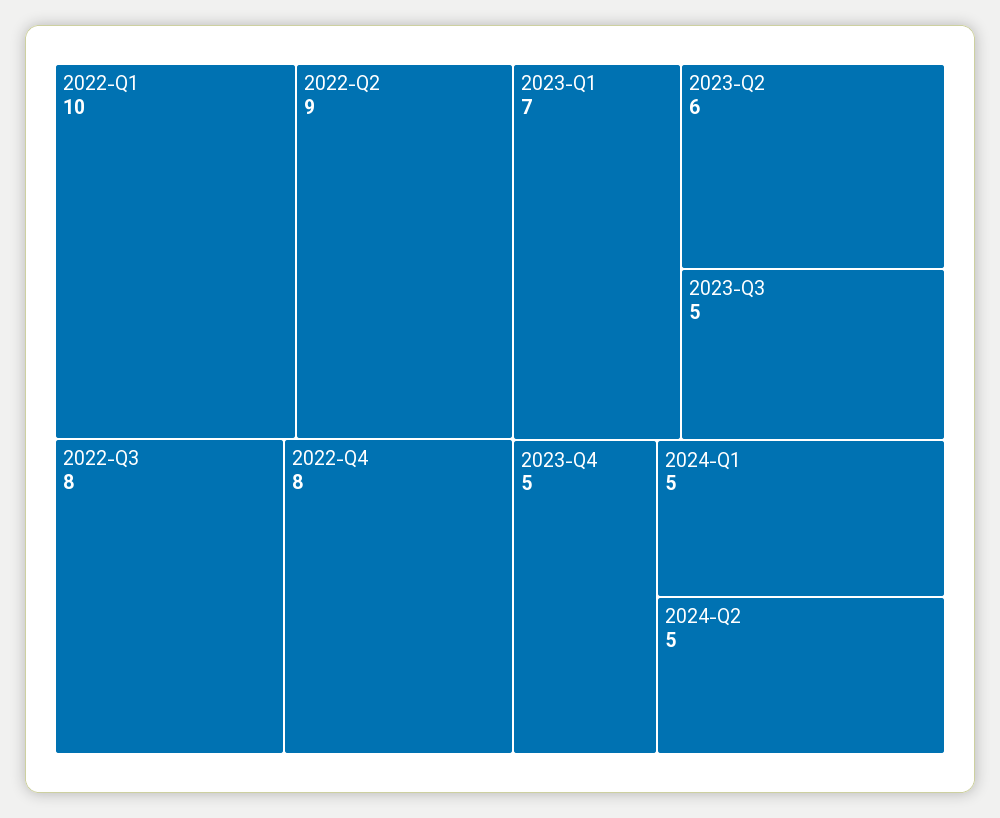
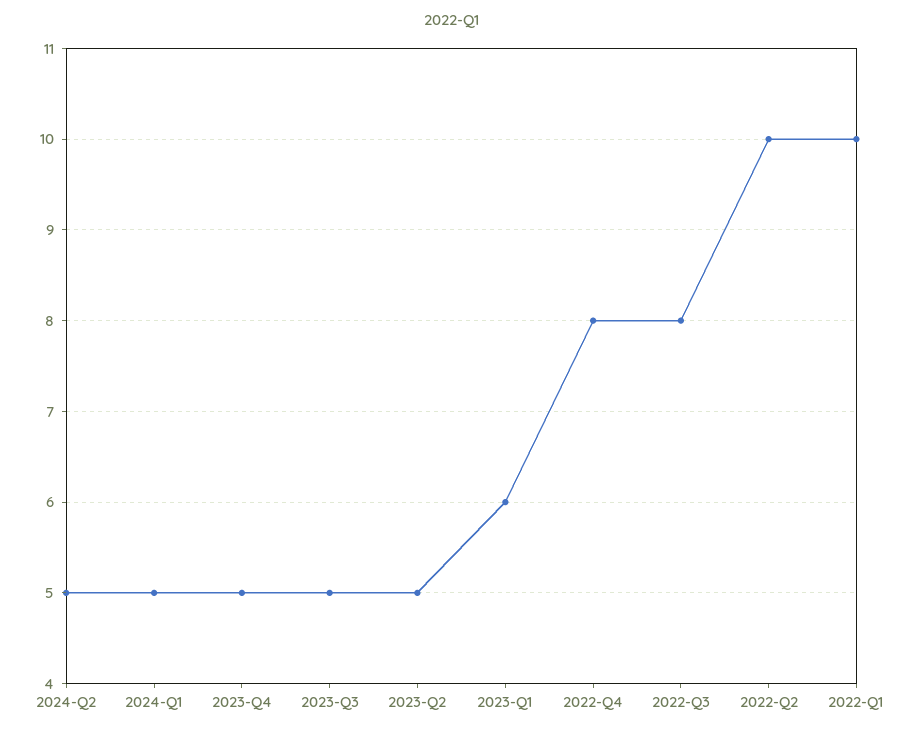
  {
    "2022-Q1": 10,
-   "2022-Q2": 9,
+   "2022-Q2": 10,
    "2022-Q3": 8,
    "2022-Q4": 8,
-   "2023-Q1": 7,
+   "2023-Q1": 6,
-   "2023-Q2": 6,
+   "2023-Q2": 5,
    "2023-Q3": 5,
    "2023-Q4": 5,
    "2024-Q1": 5,
    "2024-Q2": 5
  }

